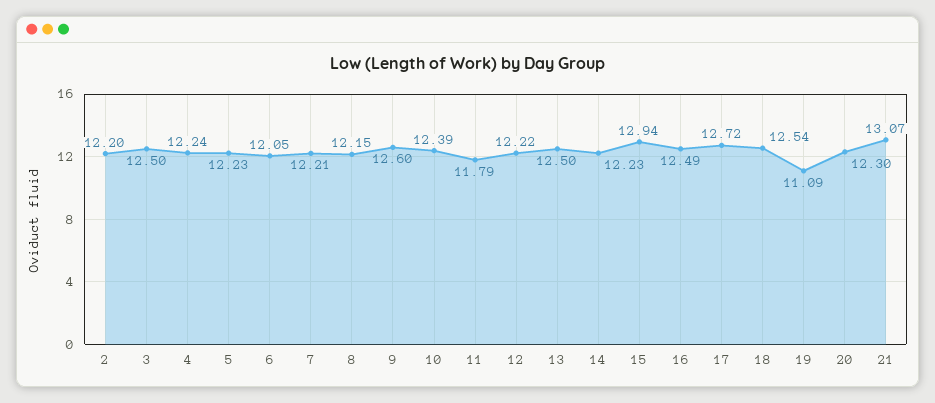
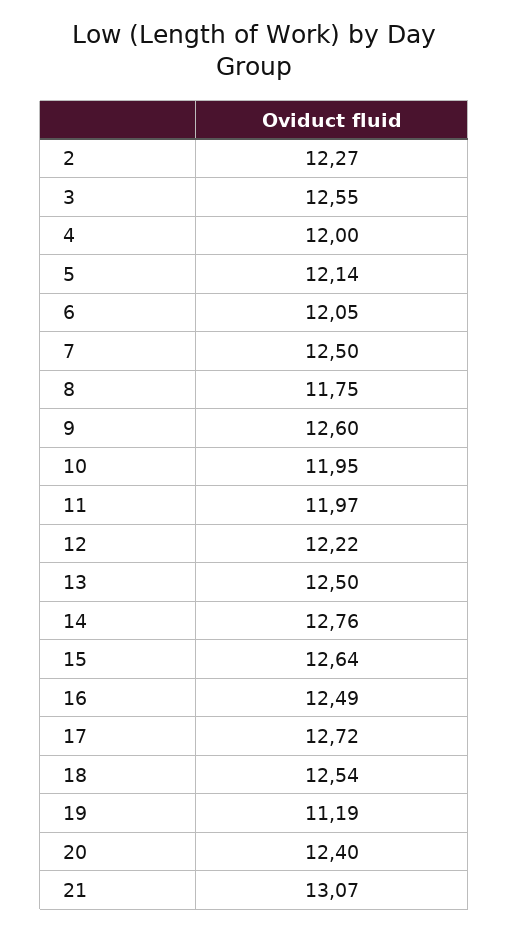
  {
-   "2": 12.2,
+   "2": 12.27,
-   "3": 12.5,
+   "3": 12.55,
-   "4": 12.24,
+   "4": 12,
-   "5": 12.23,
+   "5": 12.14,
    "6": 12.05,
-   "7": 12.21,
+   "7": 12.5,
-   "8": 12.15,
+   "8": 11.75,
    "9": 12.6,
-   "10": 12.39,
+   "10": 11.95,
-   "11": 11.79,
+   "11": 11.97,
    "12": 12.22,
    "13": 12.5,
-   "14": 12.23,
+   "14": 12.76,
-   "15": 12.94,
+   "15": 12.64,
    "16": 12.49,
    "17": 12.72,
    "18": 12.54,
-   "19": 11.09,
+   "19": 11.19,
-   "20": 12.3,
+   "20": 12.4,
    "21": 13.07
  }

